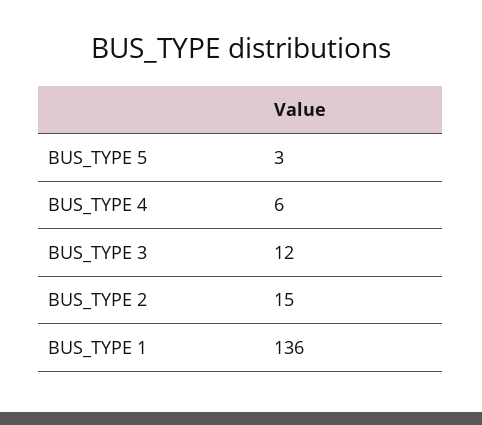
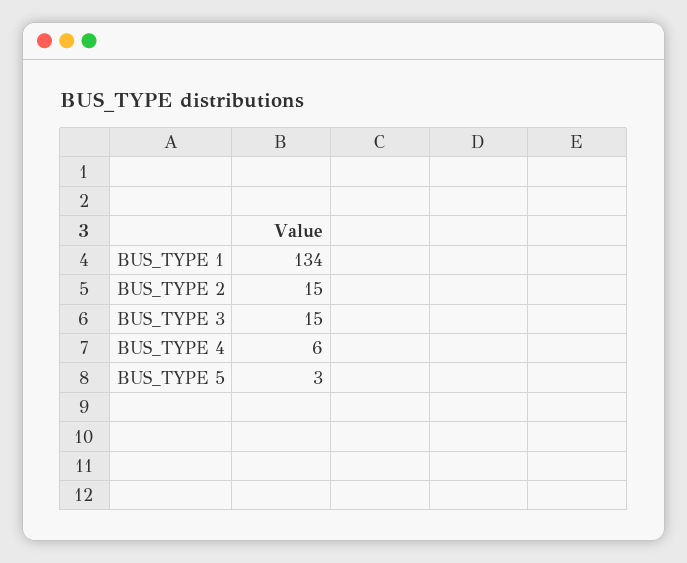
  {
    "BUS_TYPE 5": 3,
    "BUS_TYPE 4": 6,
-   "BUS_TYPE 3": 12,
+   "BUS_TYPE 3": 15,
    "BUS_TYPE 2": 15,
-   "BUS_TYPE 1": 136
+   "BUS_TYPE 1": 134
  }

